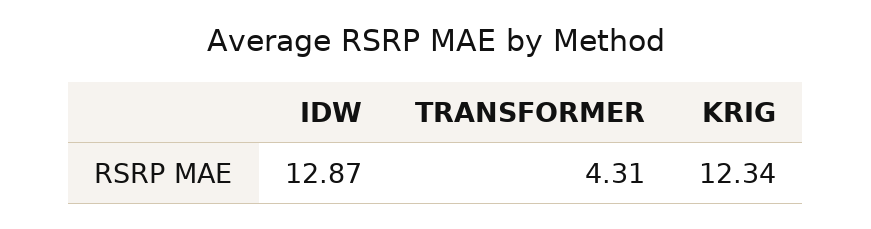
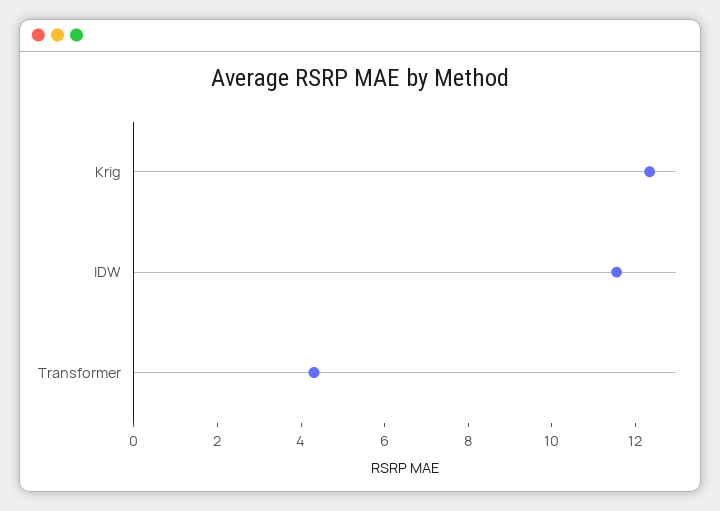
  {
-   "IDW": 12.87,
+   "IDW": 11.5,
    "TRANSFORMER": 4.31,
    "KRIG": 12.34
  }

